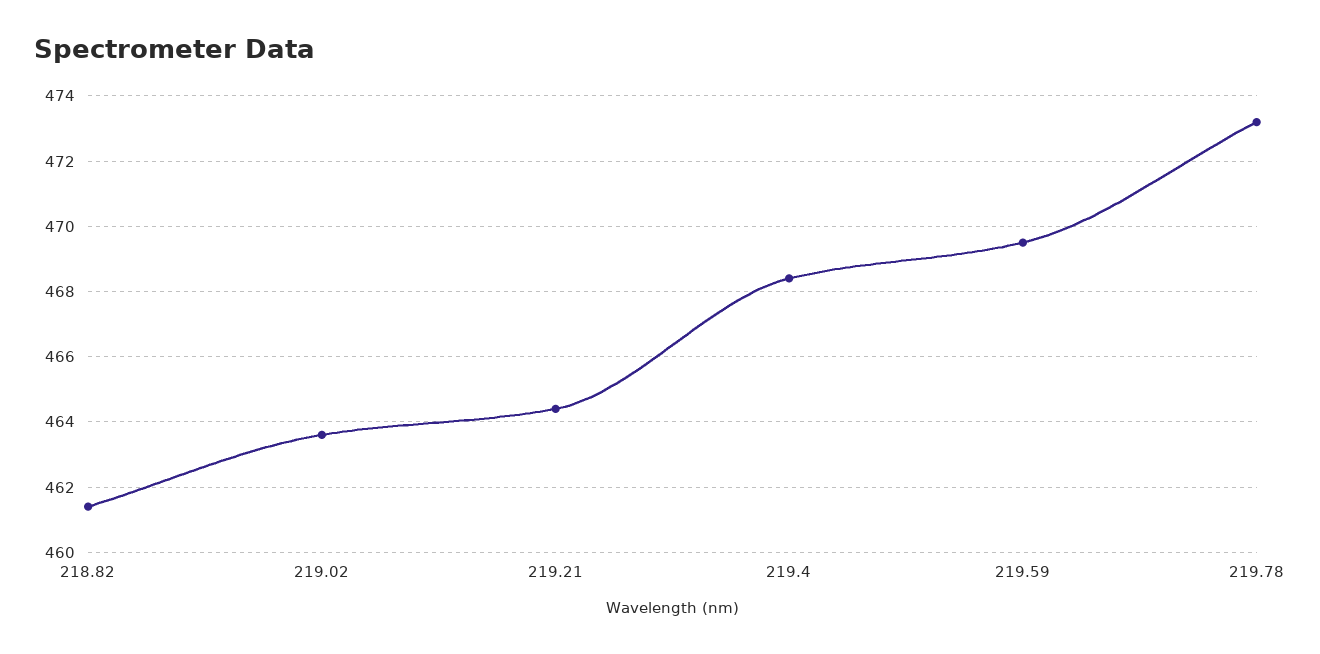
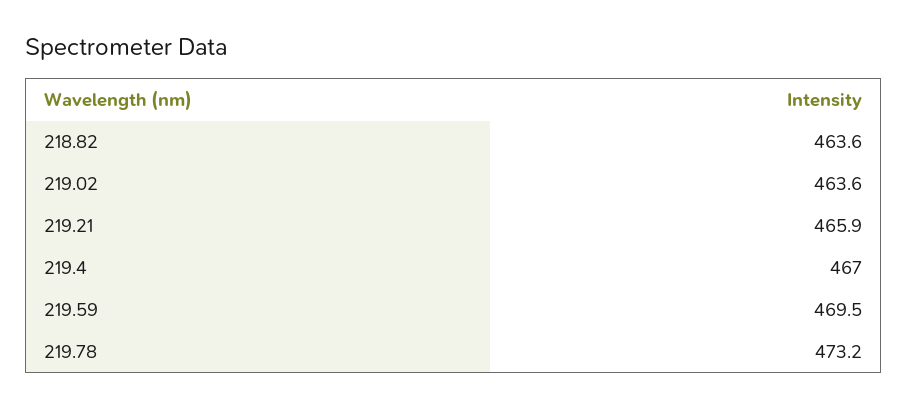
  {
-   "218.82": 461.5,
+   "218.82": 463.6,
    "219.02": 463.6,
-   "219.21": 464.5,
+   "219.21": 465.9,
-   "219.4": 468.5,
+   "219.4": 467,
    "219.59": 469.5,
    "219.78": 473.2
  }

